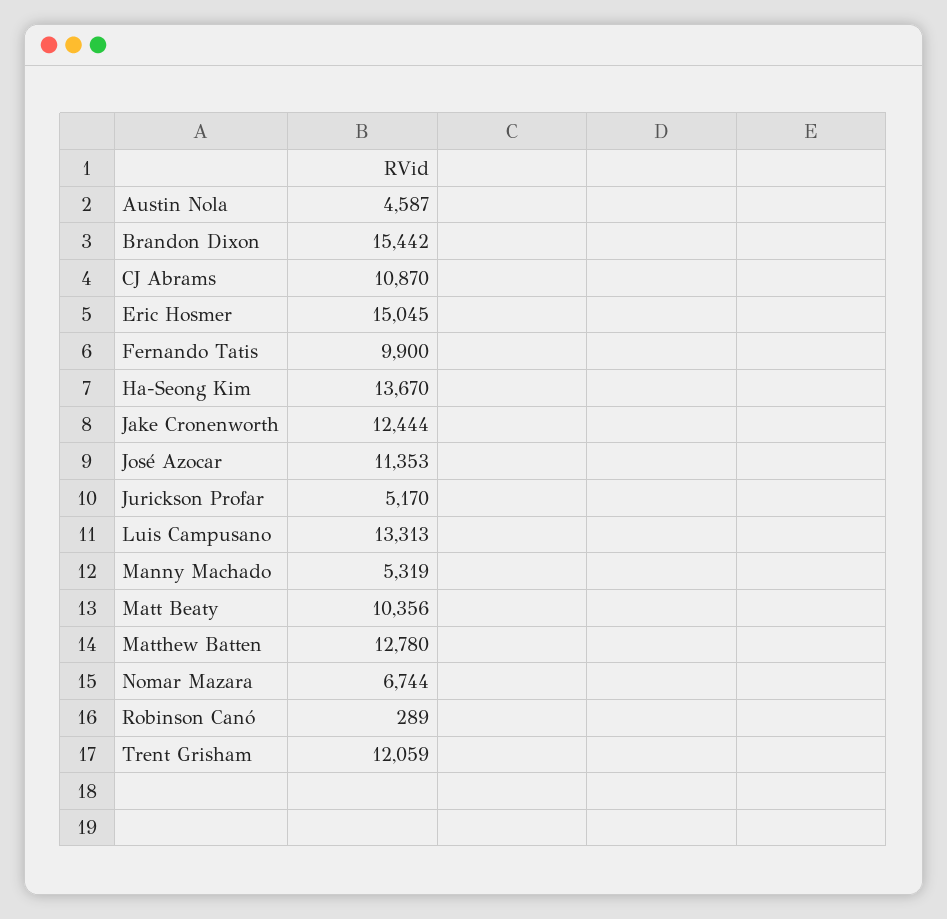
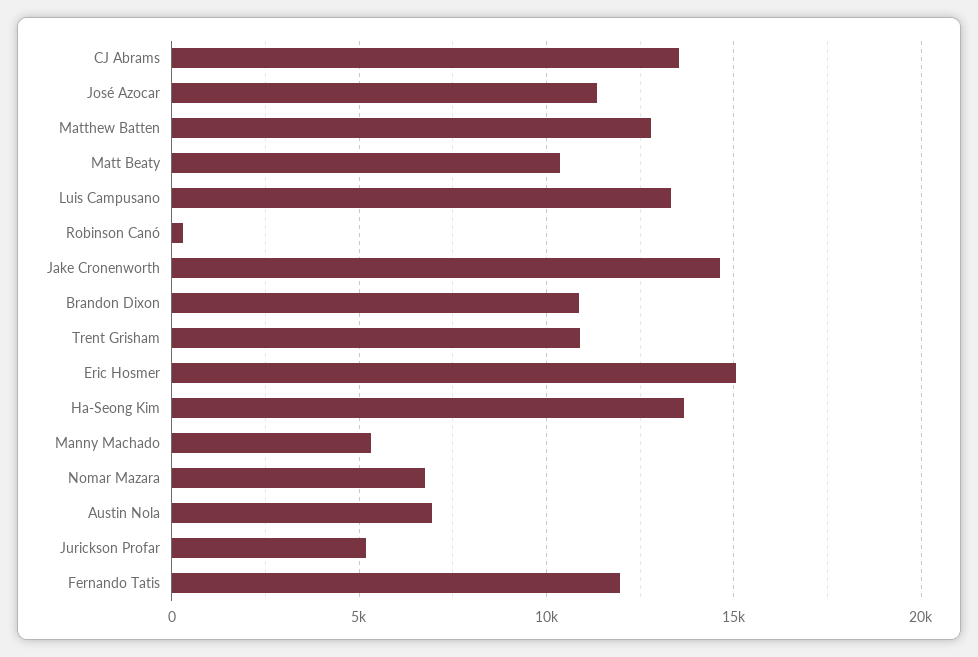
  {
-   "Austin Nola": 4587,
+   "Austin Nola": 7000,
-   "Brandon Dixon": 15442,
+   "Brandon Dixon": 11000,
-   "CJ Abrams": 10870,
+   "CJ Abrams": 13500,
    "Eric Hosmer": 15045,
-   "Fernando Tatis": 9900,
+   "Fernando Tatis": 12000,
    "Ha-Seong Kim": 13670,
-   "Jake Cronenworth": 12444,
+   "Jake Cronenworth": 14500,
    "José Azocar": 11353,
    "Jurickson Profar": 5170,
    "Luis Campusano": 13313,
    "Manny Machado": 5319,
    "Matt Beaty": 10356,
    "Matthew Batten": 12780,
    "Nomar Mazara": 6744,
    "Robinson Canó": 289,
-   "Trent Grisham": 12059
+   "Trent Grisham": 11000
  }

